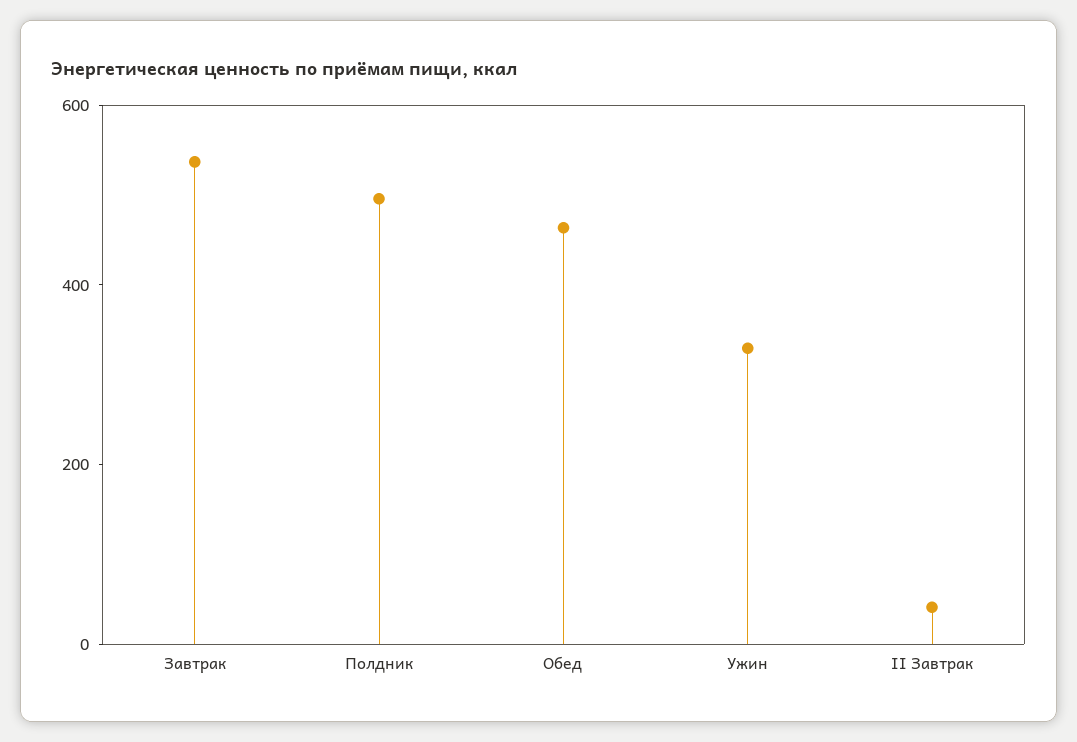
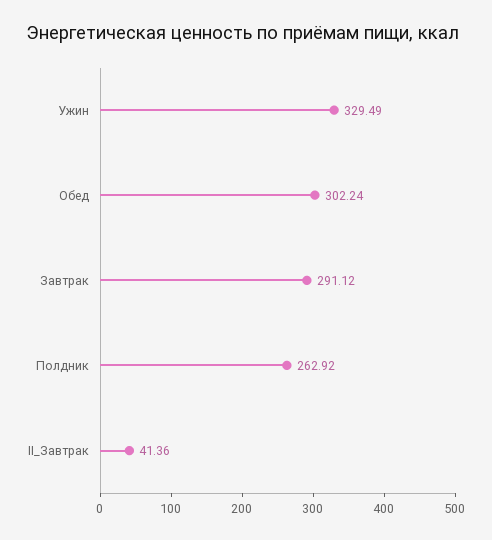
  {
-   "Завтрак": 550,
+   "Завтрак": 291.12,
-   "Полдник": 500,
+   "Полдник": 262.92,
-   "Обед": 450,
+   "Обед": 302.24,
    "Ужин": 329.49,
    "II Завтрак": 41.36
  }

